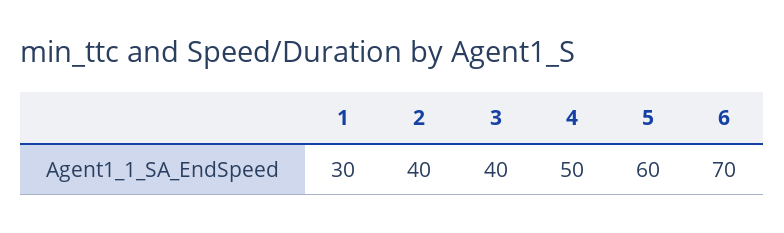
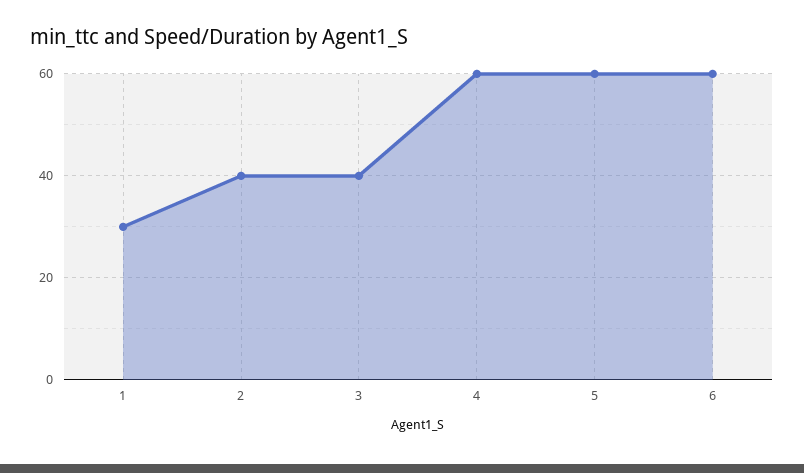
  {
    "1": 30,
    "2": 40,
    "3": 40,
-   "4": 50,
+   "4": 60,
    "5": 60,
-   "6": 70
+   "6": 60
  }

